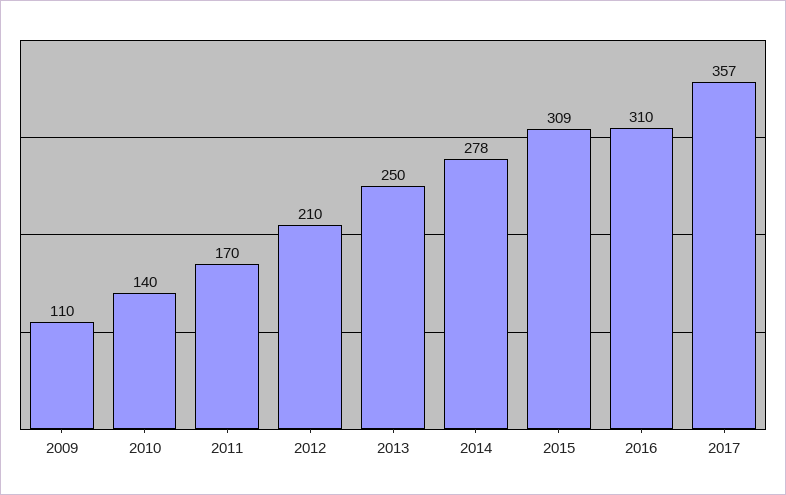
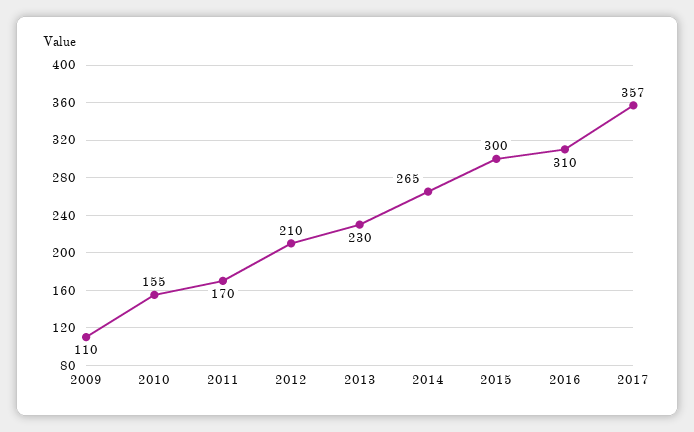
  {
    "2009": 110,
-   "2010": 140,
+   "2010": 155,
    "2011": 170,
    "2012": 210,
-   "2013": 250,
+   "2013": 230,
-   "2014": 278,
+   "2014": 265,
-   "2015": 309,
+   "2015": 300,
    "2016": 310,
    "2017": 357
  }

